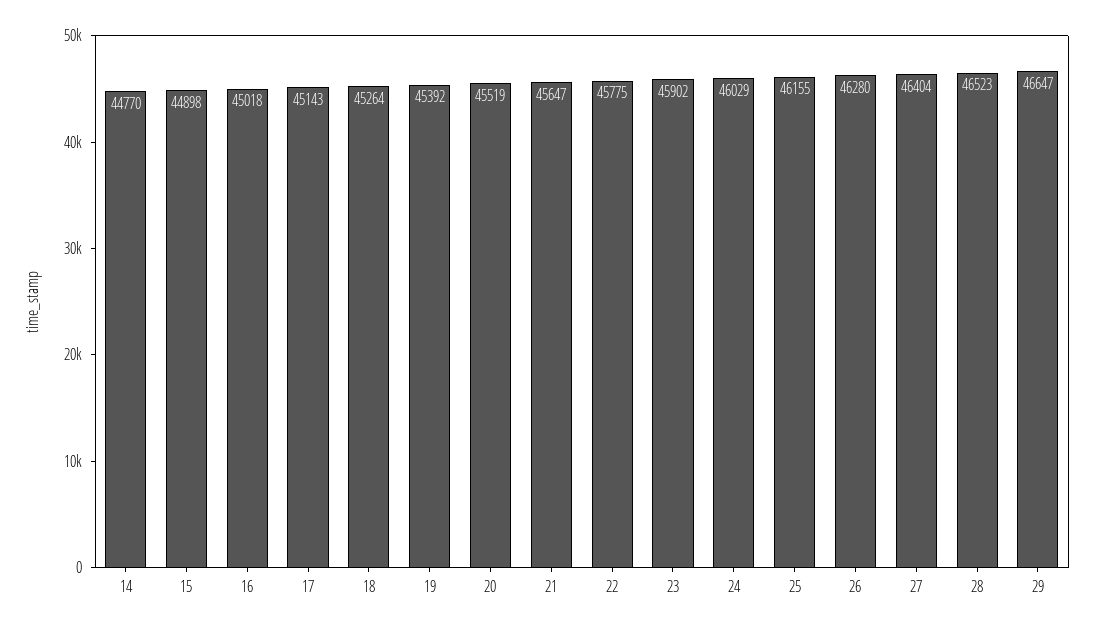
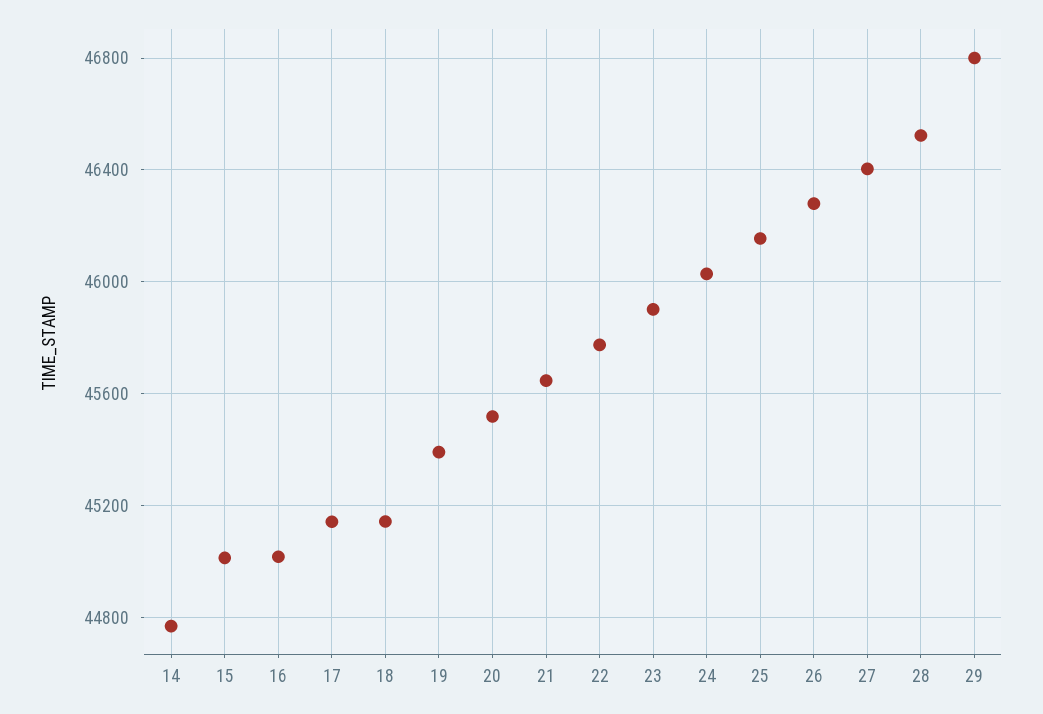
  {
    "14": 44770,
-   "15": 44898,
+   "15": 45000,
    "16": 45018,
    "17": 45143,
-   "18": 45264,
+   "18": 45150,
    "19": 45392,
    "20": 45519,
    "21": 45647,
    "22": 45775,
    "23": 45902,
    "24": 46029,
    "25": 46155,
    "26": 46280,
    "27": 46404,
    "28": 46523,
-   "29": 46647
+   "29": 46800
  }

